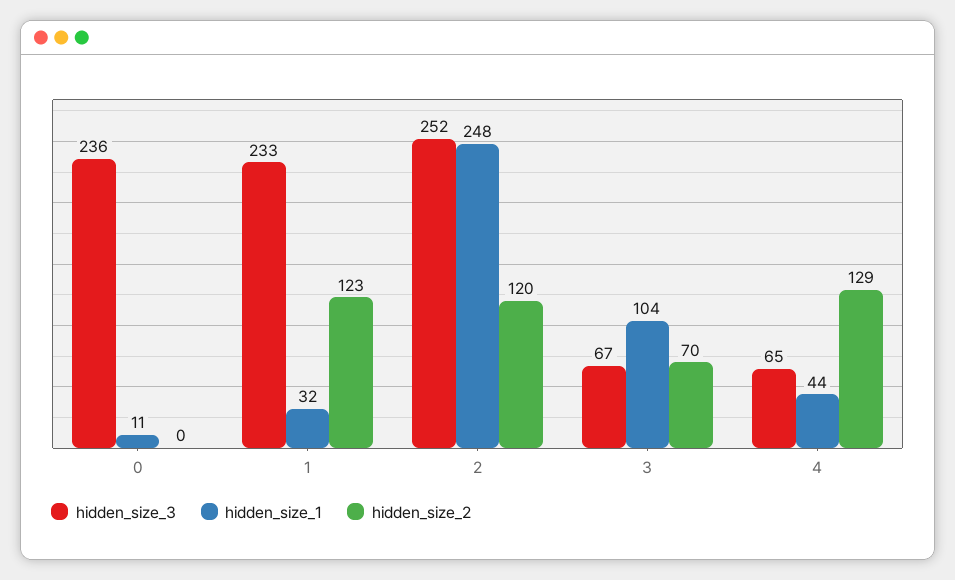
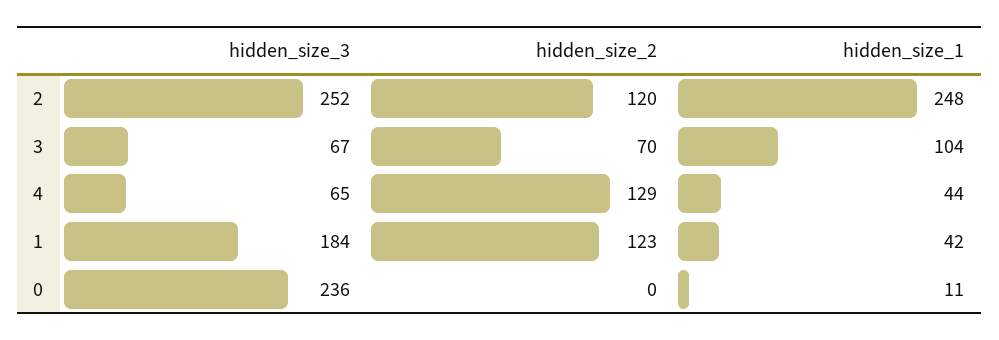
  {
    "hidden_size_3": {
      "0": 236,
-     "1": 233,
+     "1": 184,
      "2": 252,
      "3": 67,
      "4": 65
    },
    "hidden_size_1": {
      "0": 11,
-     "1": 32,
+     "1": 42,
      "2": 248,
      "3": 104,
      "4": 44
    },
    "hidden_size_2": {
      "0": 0,
      "1": 123,
      "2": 120,
      "3": 70,
      "4": 129
    }
  }

